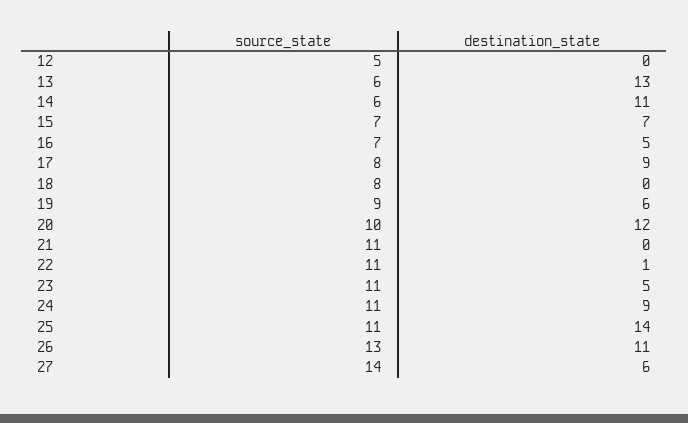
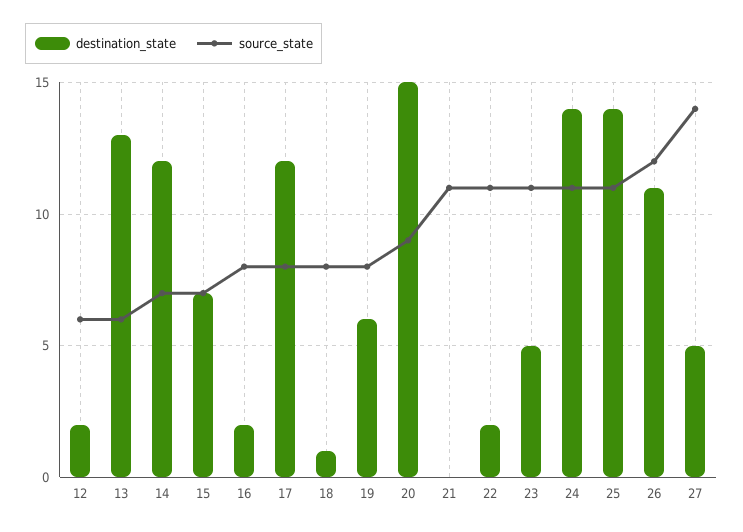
  {
    "source_state": {
-     "12": 5,
+     "12": 6,
      "13": 6,
-     "14": 6,
+     "14": 7,
      "15": 7,
-     "16": 7,
+     "16": 8,
      "17": 8,
      "18": 8,
-     "19": 9,
+     "19": 8,
-     "20": 10,
+     "20": 9,
      "21": 11,
      "22": 11,
      "23": 11,
      "24": 11,
      "25": 11,
-     "26": 13,
+     "26": 12,
      "27": 14
    },
    "destination_state": {
-     "12": 0,
+     "12": 2,
      "13": 13,
-     "14": 11,
+     "14": 12,
      "15": 7,
-     "16": 5,
+     "16": 2,
-     "17": 9,
+     "17": 12,
-     "18": 0,
+     "18": 1,
      "19": 6,
-     "20": 12,
+     "20": 15,
      "21": 0,
-     "22": 1,
+     "22": 2,
      "23": 5,
-     "24": 9,
+     "24": 14,
      "25": 14,
      "26": 11,
-     "27": 6
+     "27": 5
    }
  }

